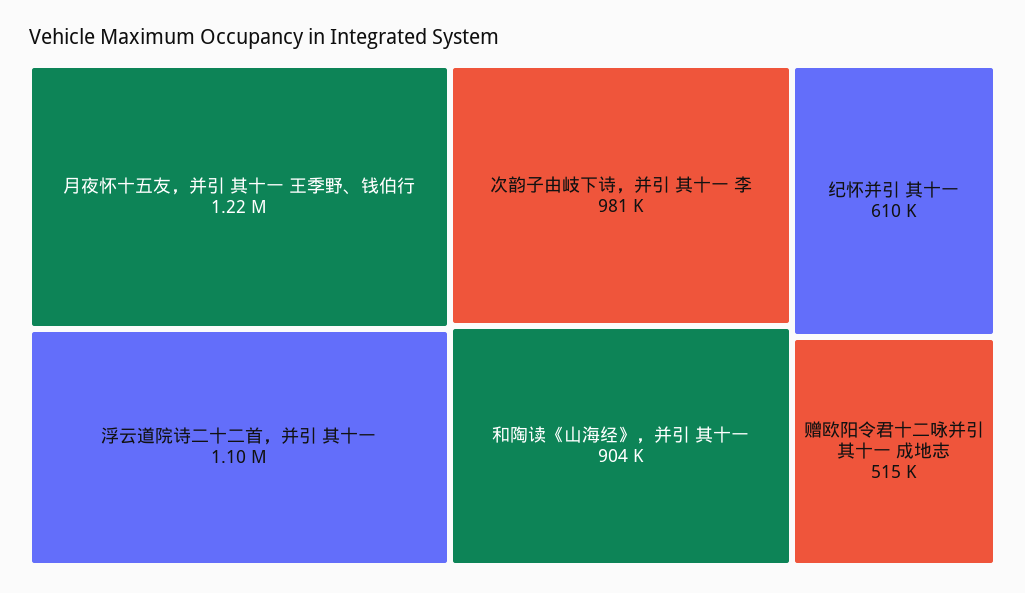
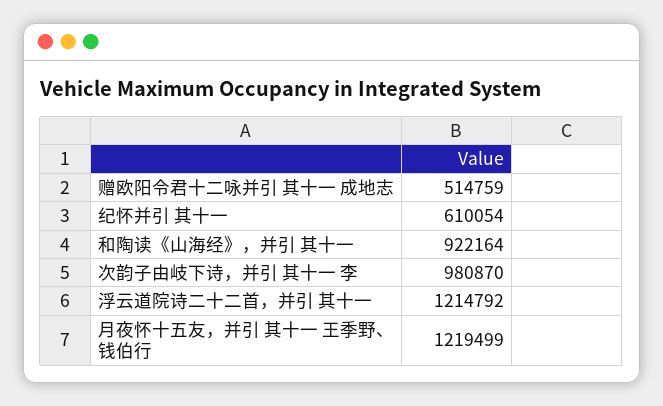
  {
    "月夜怀十五友，并引 其十一 王季野、钱伯行": 1219499,
-   "浮云道院诗二十二首，并引 其十一": 1100000,
+   "浮云道院诗二十二首，并引 其十一": 1214792,
    "次韵子由岐下诗，并引 其十一 李": 980870,
-   "和陶读《山海经》，并引 其十一": 904000,
+   "和陶读《山海经》，并引 其十一": 922164,
    "纪怀并引 其十一": 610054,
    "赠欧阳令君十二咏并引 其十一 成地志": 514759
  }

